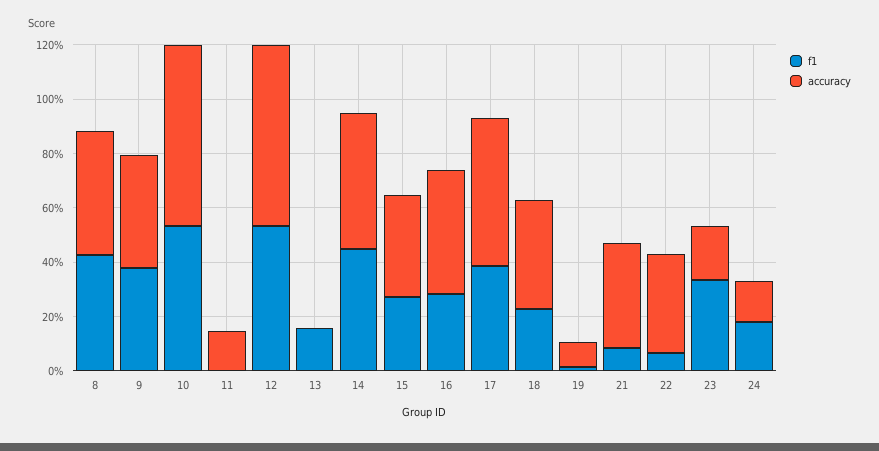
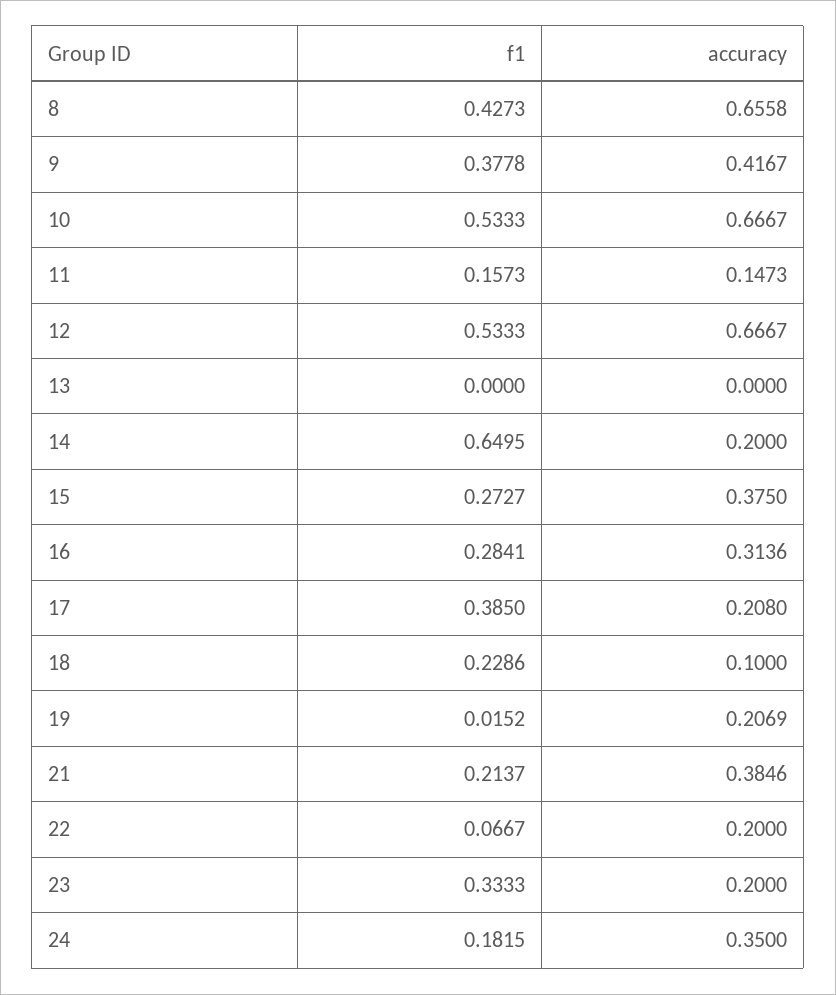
  {
    "f1": {
      "8": 0.4273,
      "9": 0.3778,
      "10": 0.5333,
-     "11": 0,
+     "11": 0.1573,
      "12": 0.5333,
-     "13": 0.15,
+     "13": 0,
-     "14": 0.45,
+     "14": 0.6495,
      "15": 0.2727,
      "16": 0.2841,
      "17": 0.385,
      "18": 0.2286,
      "19": 0.0152,
-     "21": 0.1,
+     "21": 0.2137,
      "22": 0.0667,
      "23": 0.3333,
      "24": 0.1815
    },
    "accuracy": {
-     "8": 0.45,
+     "8": 0.6558,
      "9": 0.4167,
      "10": 0.6667,
      "11": 0.1473,
      "12": 0.6667,
      "13": 0,
-     "14": 0.5,
+     "14": 0.2,
      "15": 0.375,
-     "16": 0.45,
+     "16": 0.3136,
-     "17": 0.55,
+     "17": 0.208,
-     "18": 0.4,
+     "18": 0.1,
-     "19": 0.1,
+     "19": 0.2069,
      "21": 0.3846,
-     "22": 0.35,
+     "22": 0.2,
      "23": 0.2,
-     "24": 0.15
+     "24": 0.35
    }
  }

